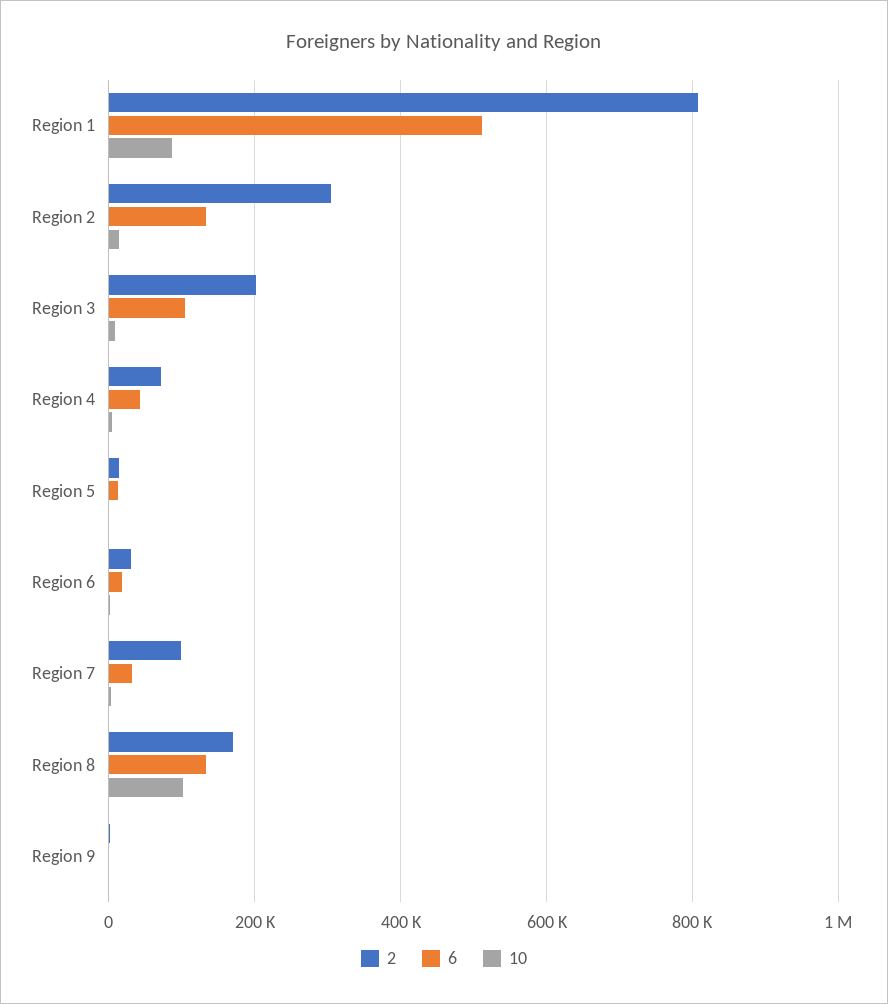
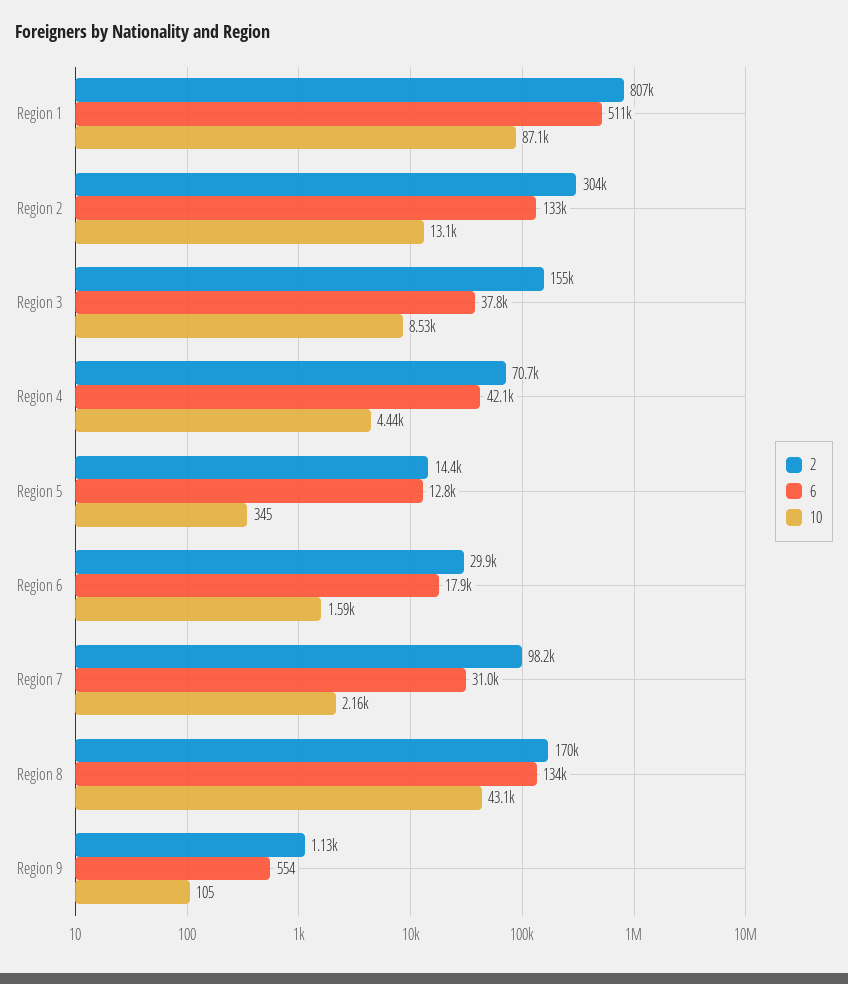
  {
    "2": {
      "Region 1": 807000,
      "Region 2": 304000,
-     "Region 3": 200000,
+     "Region 3": 155000,
      "Region 4": 70700,
      "Region 5": 14400,
      "Region 6": 29900,
      "Region 7": 98200,
      "Region 8": 170000,
      "Region 9": 1130
    },
    "6": {
      "Region 1": 511000,
      "Region 2": 133000,
-     "Region 3": 100000,
+     "Region 3": 37800,
      "Region 4": 42100,
      "Region 5": 12800,
      "Region 6": 17900,
      "Region 7": 31000,
      "Region 8": 134000,
      "Region 9": 554
    },
    "10": {
      "Region 1": 87100,
      "Region 2": 13100,
      "Region 3": 8530,
      "Region 4": 4440,
      "Region 5": 345,
      "Region 6": 1590,
      "Region 7": 2160,
-     "Region 8": 100000,
+     "Region 8": 43100,
      "Region 9": 105
    }
  }

